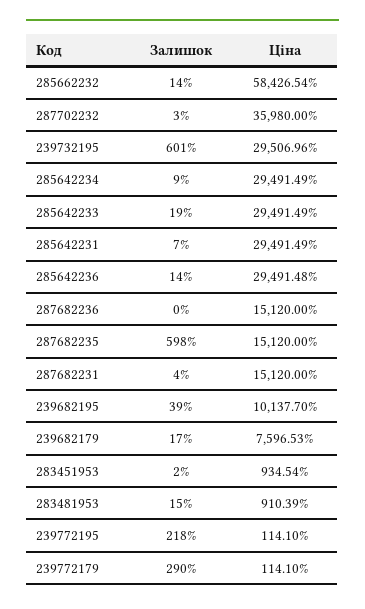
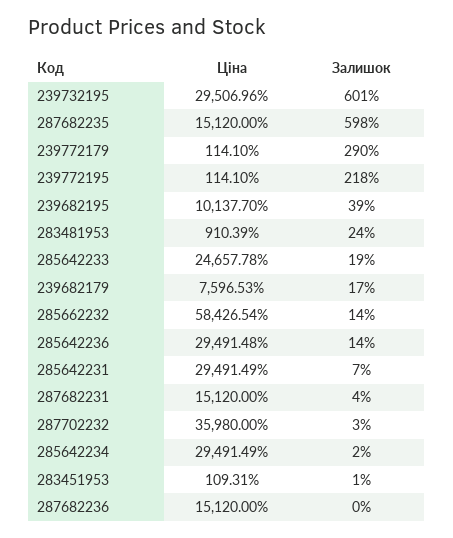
  {
    "Залишок": {
      "285662232": 14,
      "287702232": 3,
      "239732195": 601,
-     "285642234": 9,
+     "285642234": 2,
      "285642233": 19,
      "285642231": 7,
      "285642236": 14,
      "287682236": 0,
      "287682235": 598,
      "287682231": 4,
      "239682195": 39,
      "239682179": 17,
-     "283451953": 2,
+     "283451953": 1,
-     "283481953": 15,
+     "283481953": 24,
      "239772195": 218,
      "239772179": 290
    },
    "Ціна": {
      "285662232": 58426.54,
      "287702232": 35980,
      "239732195": 29506.96,
      "285642234": 29491.49,
-     "285642233": 29491.49,
+     "285642233": 24657.78,
      "285642231": 29491.49,
      "285642236": 29491.48,
      "287682236": 15120,
      "287682235": 15120,
      "287682231": 15120,
      "239682195": 10137.7,
      "239682179": 7596.53,
-     "283451953": 934.54,
+     "283451953": 109.31,
      "283481953": 910.39,
      "239772195": 114.1,
      "239772179": 114.1
    }
  }

